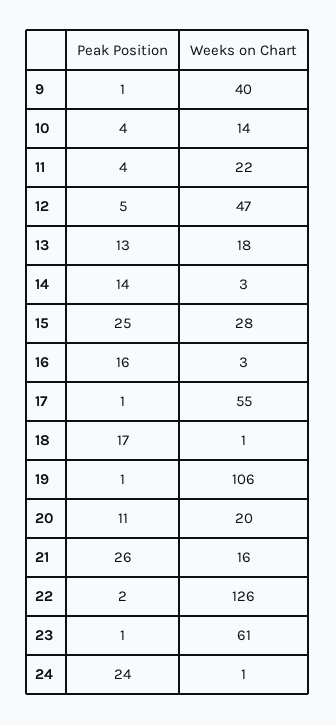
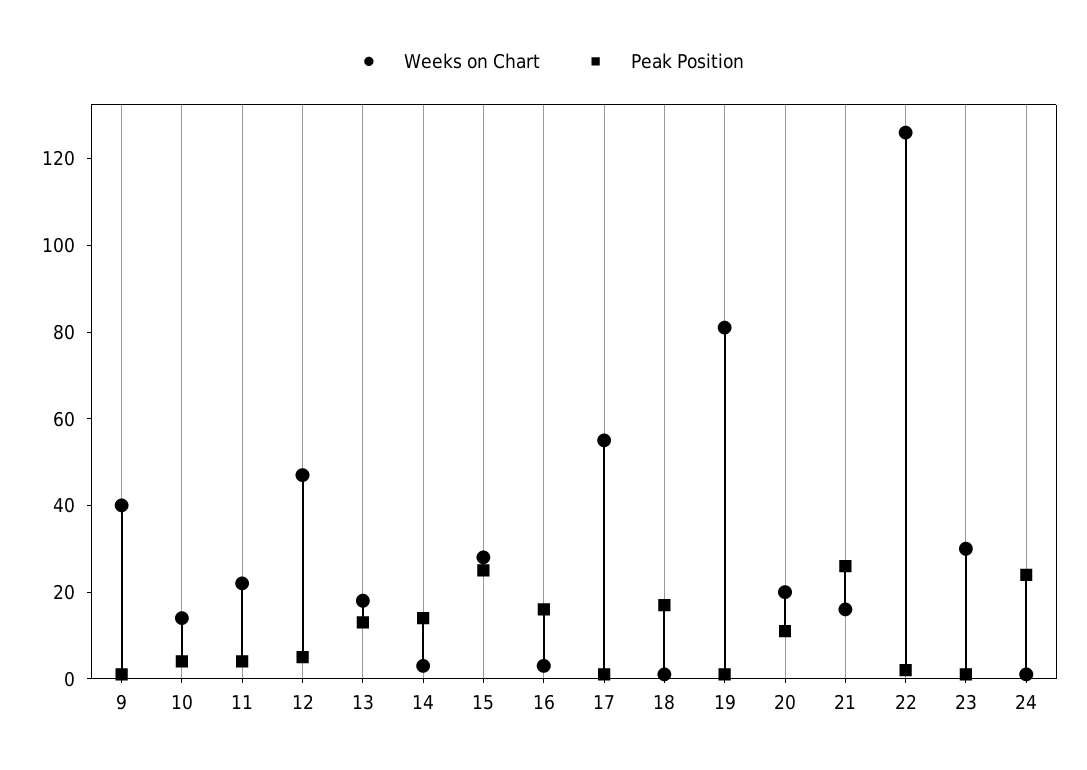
  {
    "Peak Position": {
      "9": 1,
      "10": 4,
      "11": 4,
      "12": 5,
      "13": 13,
      "14": 14,
      "15": 25,
      "16": 16,
      "17": 1,
      "18": 17,
      "19": 1,
      "20": 11,
      "21": 26,
      "22": 2,
      "23": 1,
      "24": 24
    },
    "Weeks on Chart": {
      "9": 40,
      "10": 14,
      "11": 22,
      "12": 47,
      "13": 18,
      "14": 3,
      "15": 28,
      "16": 3,
      "17": 55,
      "18": 1,
-     "19": 106,
+     "19": 80,
      "20": 20,
      "21": 16,
      "22": 126,
-     "23": 61,
+     "23": 30,
      "24": 1
    }
  }

